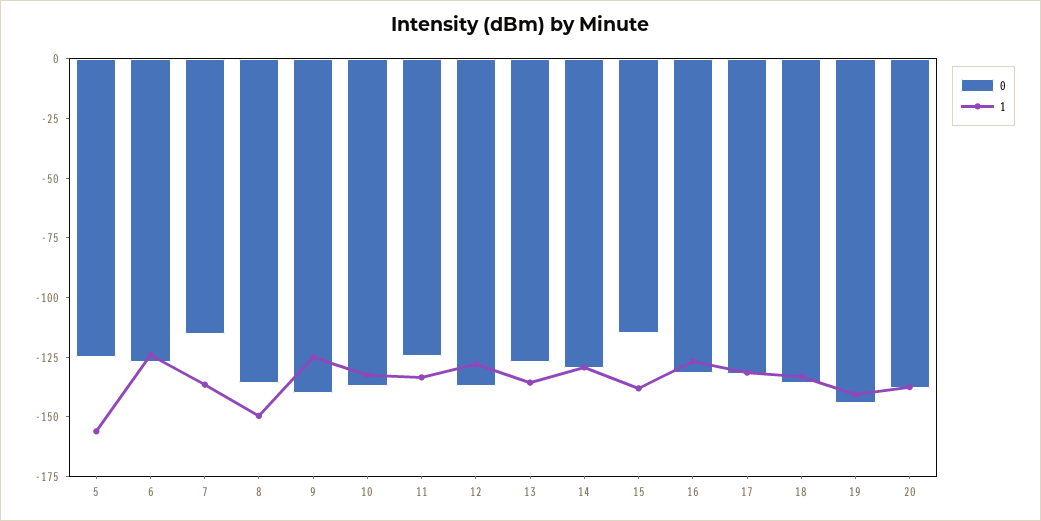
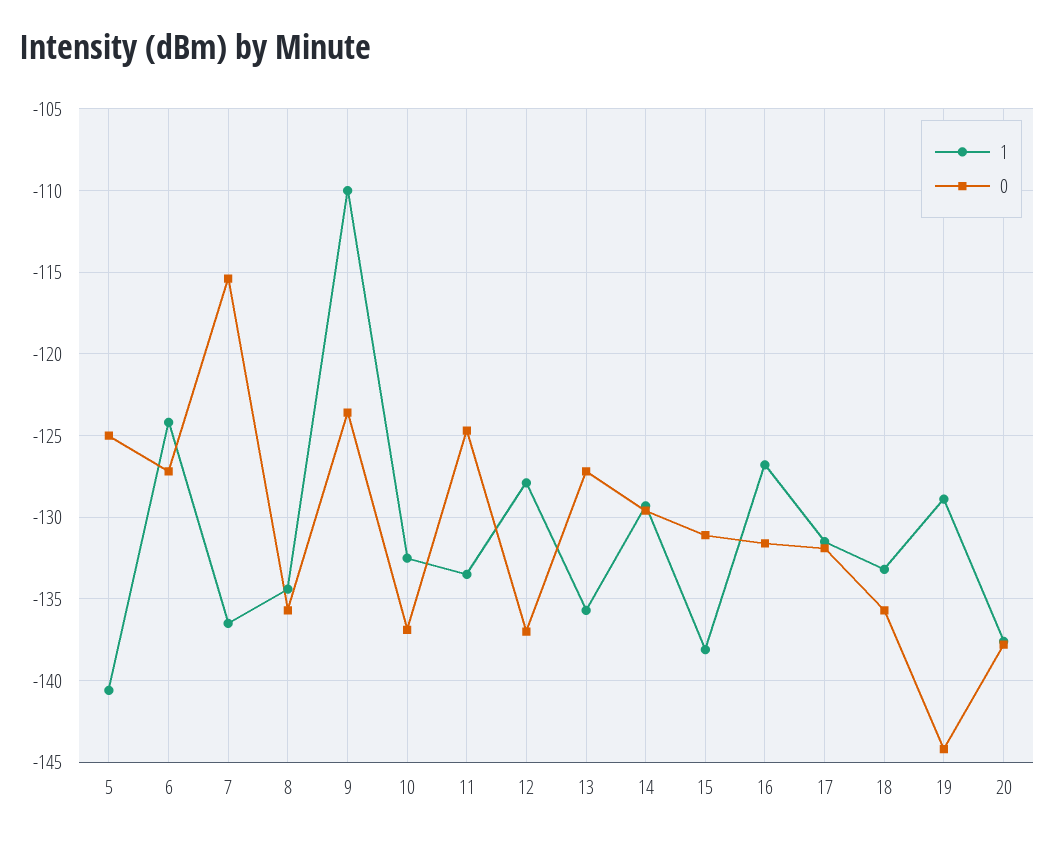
  {
    "0": {
      "5": -125,
      "6": -127,
      "7": -115.5,
      "8": -135.5,
-     "9": -140,
+     "9": -123.5,
      "10": -137,
      "11": -124.5,
      "12": -137,
      "13": -127,
      "14": -129.5,
-     "15": -115,
+     "15": -131,
      "16": -131.5,
      "17": -132,
      "18": -135.5,
      "19": -144,
      "20": -138
    },
    "1": {
-     "5": -155,
+     "5": -140.5,
      "6": -124,
      "7": -136.5,
-     "8": -150,
+     "8": -134.5,
-     "9": -125,
+     "9": -110,
      "10": -132.5,
      "11": -133.5,
      "12": -128,
      "13": -135.5,
      "14": -129.5,
      "15": -138,
      "16": -127,
      "17": -131.5,
      "18": -133,
-     "19": -140,
+     "19": -129,
      "20": -137.5
    }
  }

